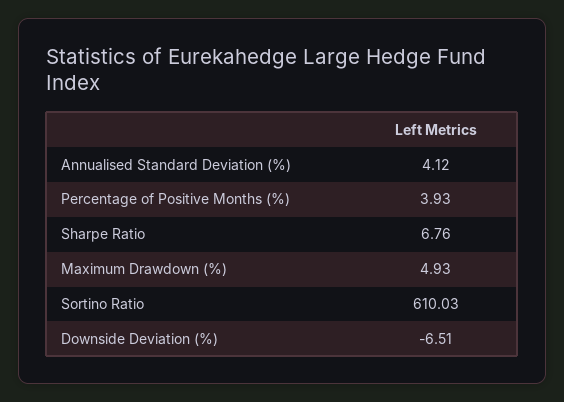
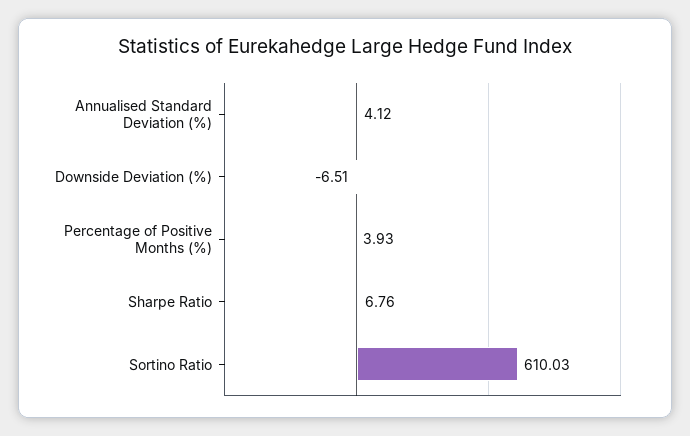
  {
    "Annualised Standard Deviation (%)": 4.12,
    "Percentage of Positive Months (%)": 3.93,
    "Sharpe Ratio": 6.76,
-   "Maximum Drawdown (%)": 4.93,
    "Sortino Ratio": 610.03,
    "Downside Deviation (%)": -6.51
  }

